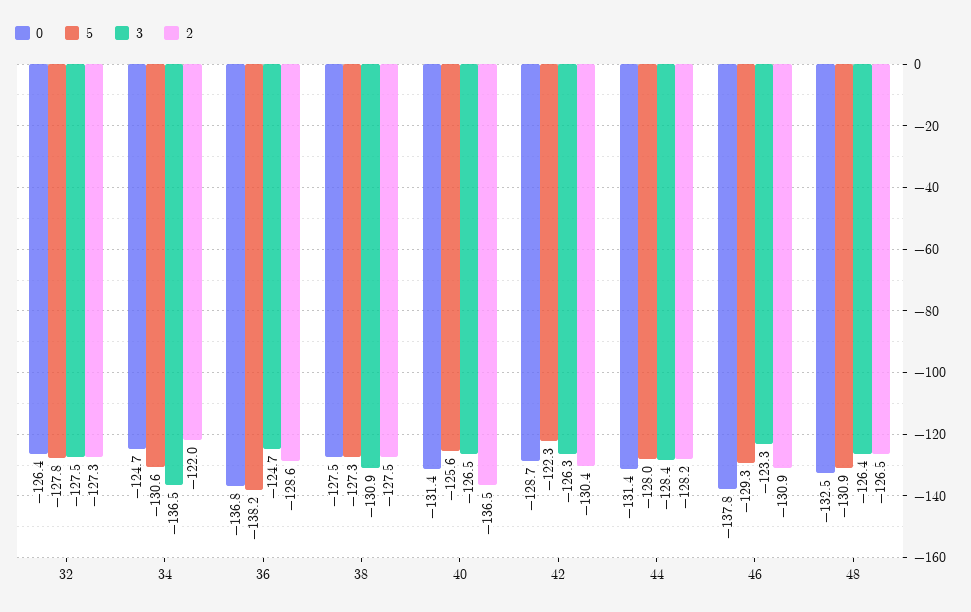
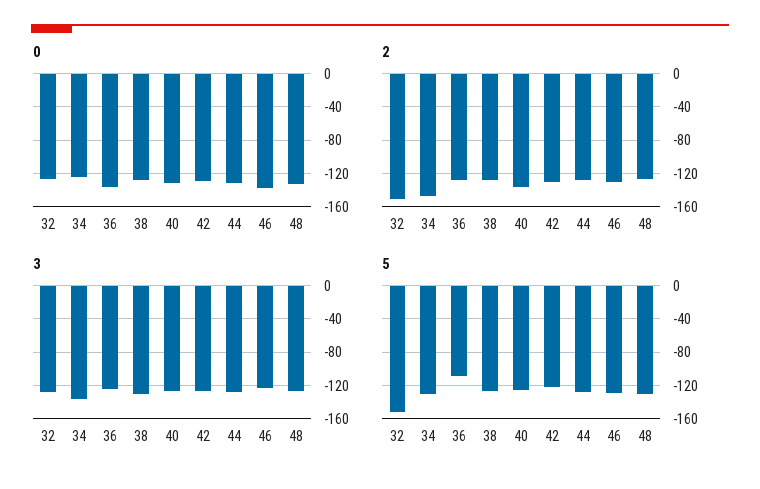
  {
    "0": {
      "32": -126.4,
      "34": -124.7,
      "36": -136.8,
      "38": -127.5,
      "40": -131.4,
      "42": -128.7,
      "44": -131.4,
      "46": -137.8,
      "48": -132.5
    },
    "5": {
-     "32": -127.8,
+     "32": -150,
      "34": -130.6,
-     "36": -138.2,
+     "36": -110,
      "38": -127.3,
      "40": -125.6,
      "42": -122.3,
      "44": -128,
      "46": -129.3,
      "48": -130.9
    },
    "3": {
      "32": -127.5,
      "34": -136.5,
      "36": -124.7,
      "38": -130.9,
      "40": -126.5,
      "42": -126.3,
      "44": -128.4,
      "46": -123.3,
      "48": -126.4
    },
    "2": {
-     "32": -127.3,
+     "32": -150,
-     "34": -122,
+     "34": -150,
      "36": -128.6,
      "38": -127.5,
      "40": -136.5,
      "42": -130.4,
      "44": -128.2,
      "46": -130.9,
      "48": -126.5
    }
  }

